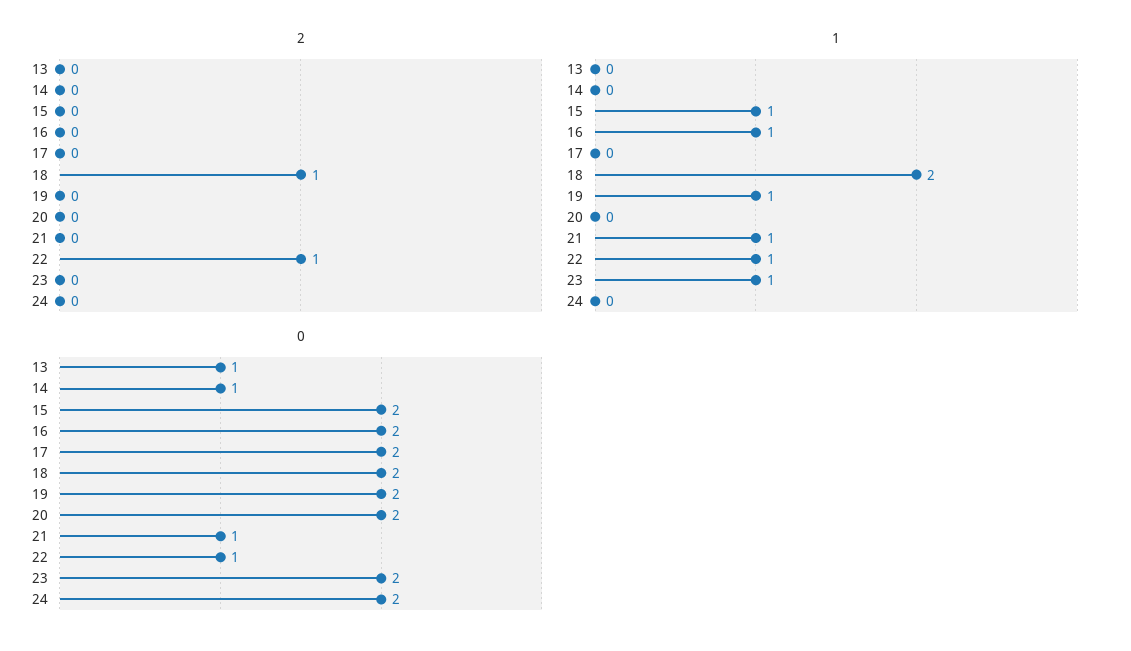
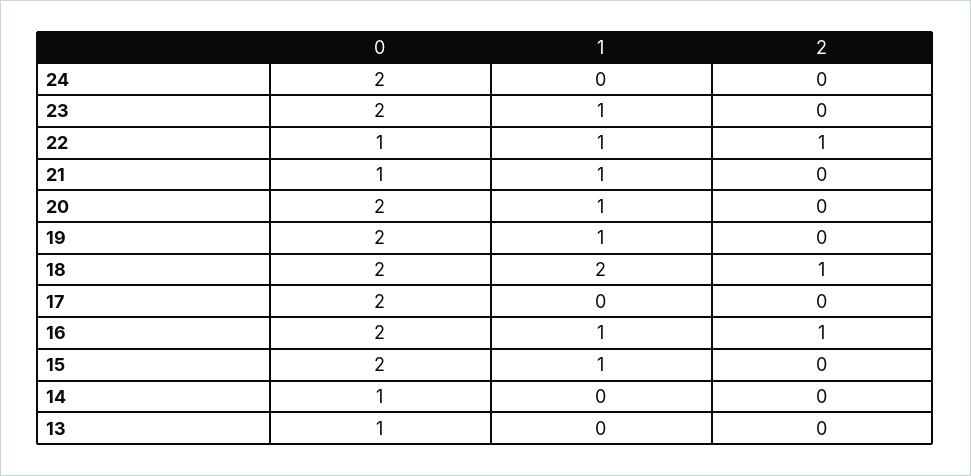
  {
    "2": {
      "13": 0,
      "14": 0,
      "15": 0,
-     "16": 0,
+     "16": 1,
      "17": 0,
      "18": 1,
      "19": 0,
      "20": 0,
      "21": 0,
      "22": 1,
      "23": 0,
      "24": 0
    },
    "1": {
      "13": 0,
      "14": 0,
      "15": 1,
      "16": 1,
      "17": 0,
      "18": 2,
      "19": 1,
-     "20": 0,
+     "20": 1,
      "21": 1,
      "22": 1,
      "23": 1,
      "24": 0
    },
    "0": {
      "13": 1,
      "14": 1,
      "15": 2,
      "16": 2,
      "17": 2,
      "18": 2,
      "19": 2,
      "20": 2,
      "21": 1,
      "22": 1,
      "23": 2,
      "24": 2
    }
  }

